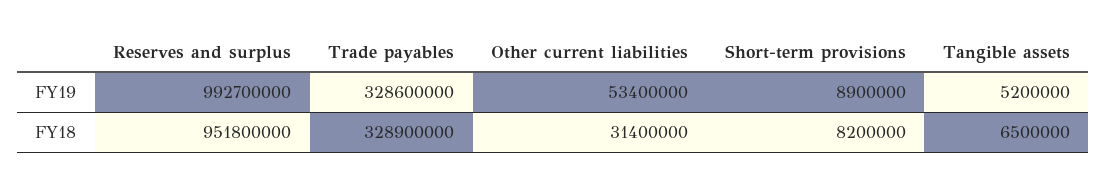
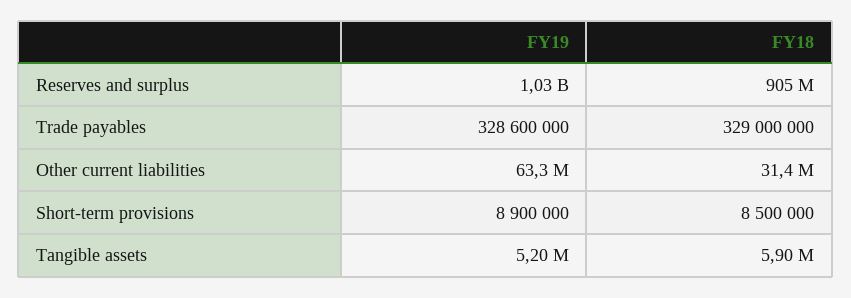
  {
    "Reserves and surplus": {
-     "FY19": 992700000,
+     "FY19": 1030000000,
-     "FY18": 951800000
+     "FY18": 905000000
    },
    "Trade payables": {
      "FY19": 328600000,
-     "FY18": 328900000
+     "FY18": 329000000
    },
    "Other current liabilities": {
-     "FY19": 53400000,
+     "FY19": 63300000,
      "FY18": 31400000
    },
    "Short-term provisions": {
      "FY19": 8900000,
-     "FY18": 8200000
+     "FY18": 8500000
    },
    "Tangible assets": {
      "FY19": 5200000,
-     "FY18": 6500000
+     "FY18": 5900000
    }
  }

